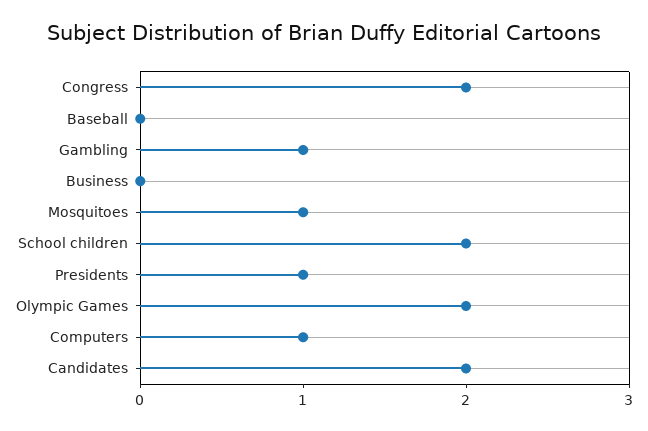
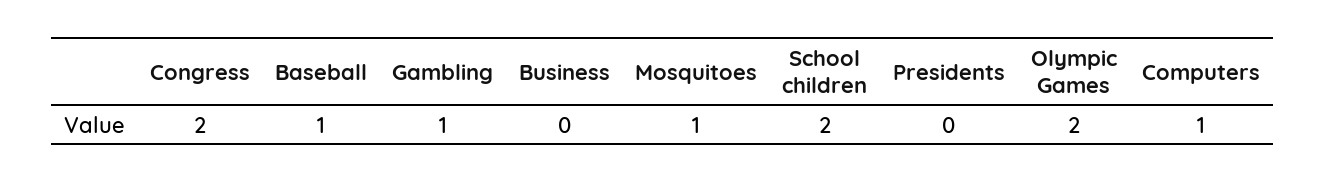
  {
    "Congress": 2,
-   "Baseball": 0,
+   "Baseball": 1,
    "Gambling": 1,
    "Business": 0,
    "Mosquitoes": 1,
    "School children": 2,
-   "Presidents": 1,
+   "Presidents": 0,
    "Olympic Games": 2,
-   "Computers": 1,
+   "Computers": 1
-   "Candidates": 2
  }

